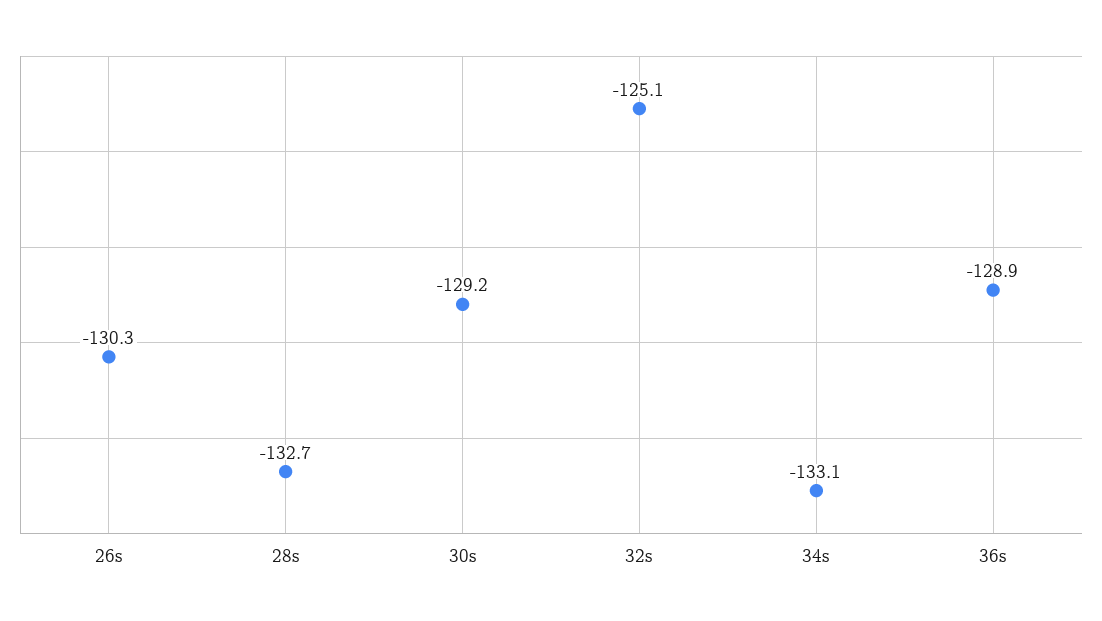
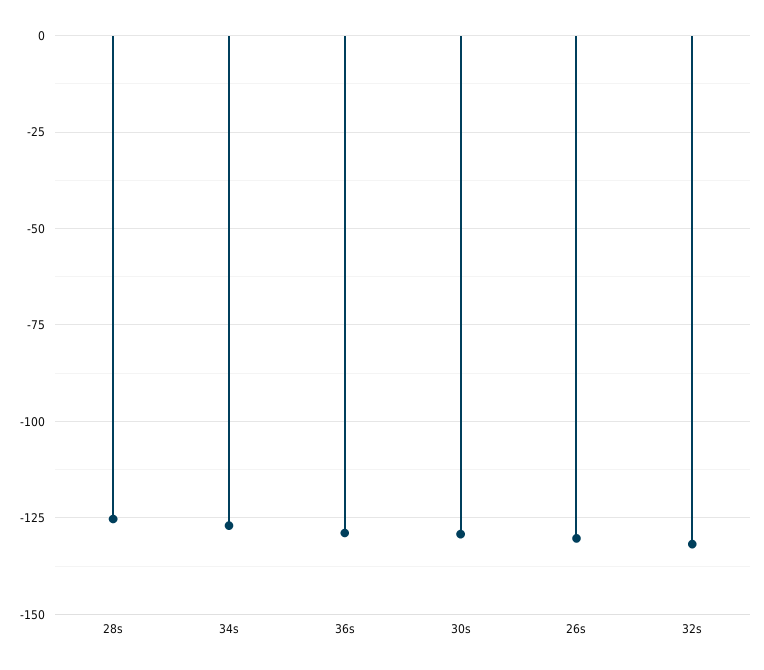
  {
    "26s": -130.3,
-   "28s": -132.7,
+   "28s": -125,
    "30s": -129.2,
-   "32s": -125.1,
+   "32s": -132.5,
-   "34s": -133.1,
+   "34s": -127.5,
    "36s": -128.9
  }

